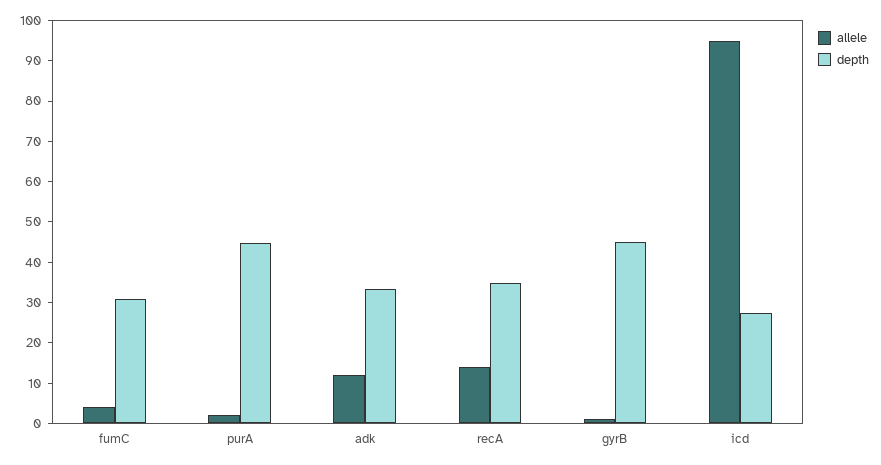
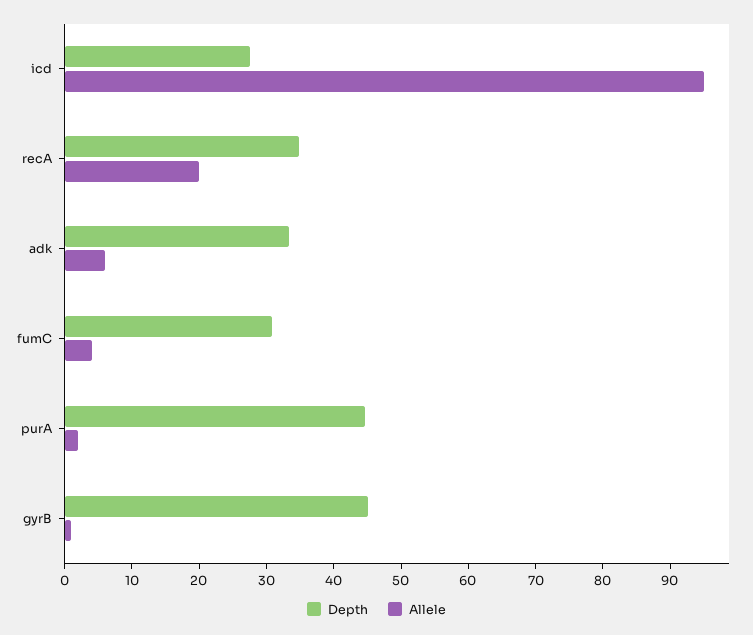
  {
    "allele": {
      "fumC": 4,
      "purA": 2,
-     "adk": 12,
+     "adk": 6,
-     "recA": 14,
+     "recA": 20,
      "gyrB": 2,
      "icd": 96
    },
    "depth": {
      "fumC": 30,
      "purA": 44,
      "adk": 34,
      "recA": 34,
      "gyrB": 46,
      "icd": 28
    }
  }

